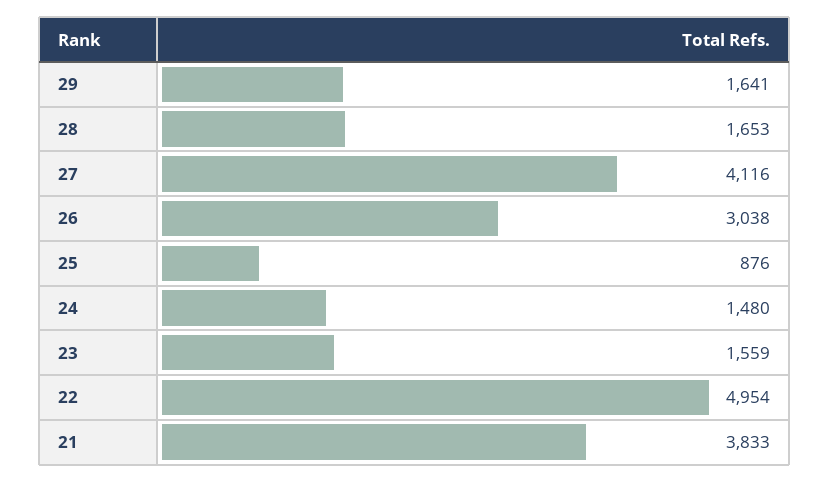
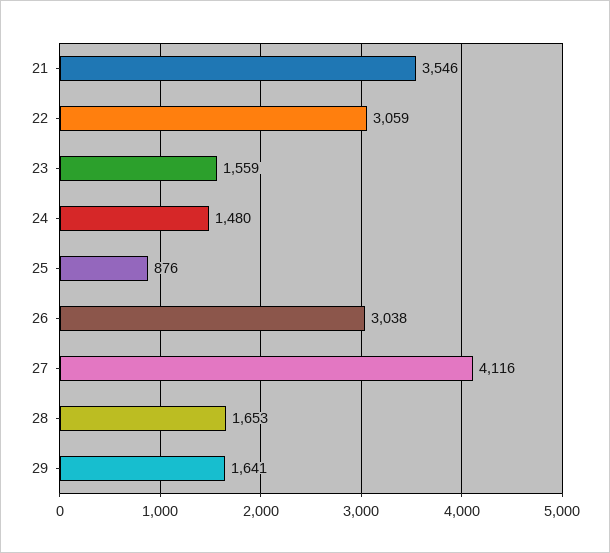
  {
    "29": 1641,
    "28": 1653,
    "27": 4116,
    "26": 3038,
    "25": 876,
    "24": 1480,
    "23": 1559,
-   "22": 4954,
+   "22": 3059,
-   "21": 3833
+   "21": 3546
  }

